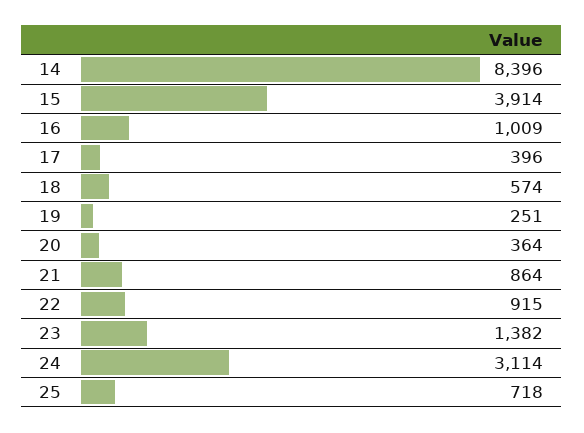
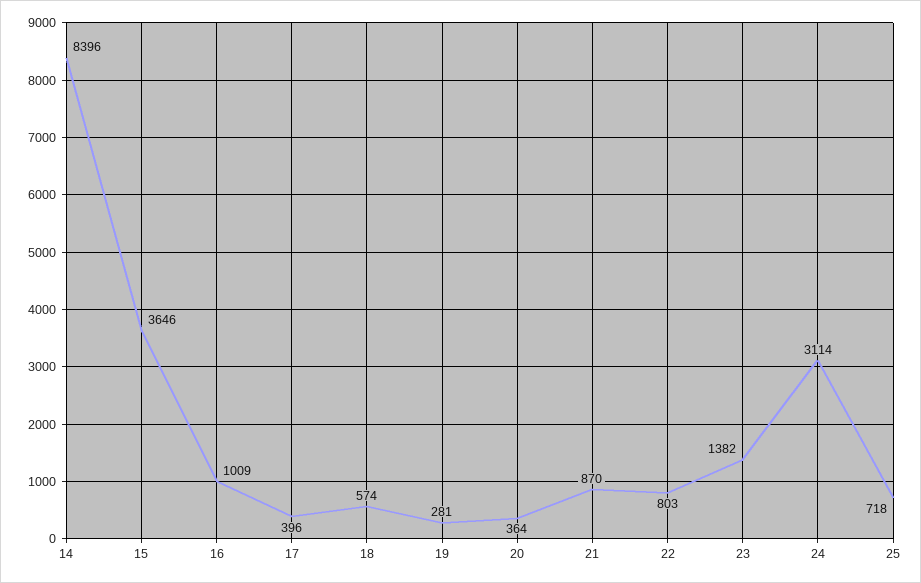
  {
    "14": 8396,
-   "15": 3914,
+   "15": 3646,
    "16": 1009,
    "17": 396,
    "18": 574,
-   "19": 251,
+   "19": 281,
    "20": 364,
-   "21": 864,
+   "21": 870,
-   "22": 915,
+   "22": 803,
    "23": 1382,
    "24": 3114,
    "25": 718
  }

